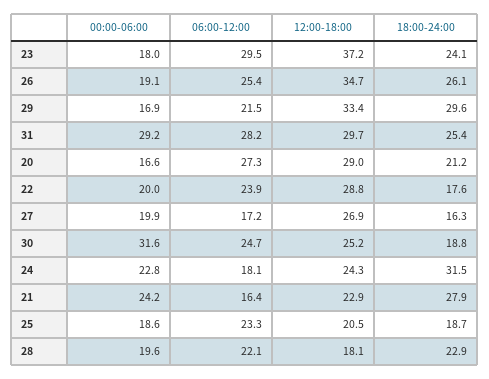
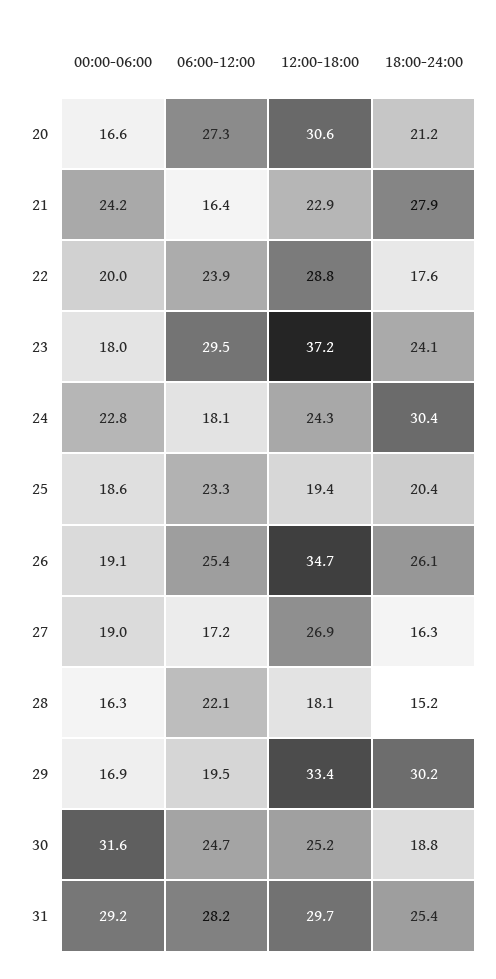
  {
    "00:00-06:00": {
      "23": 18,
      "26": 19.1,
      "29": 16.9,
      "31": 29.2,
      "20": 16.6,
      "22": 20,
-     "27": 19.9,
+     "27": 19,
      "30": 31.6,
      "24": 22.8,
      "21": 24.2,
      "25": 18.6,
-     "28": 19.6
+     "28": 16.3
    },
    "06:00-12:00": {
      "23": 29.5,
      "26": 25.4,
-     "29": 21.5,
+     "29": 19.5,
      "31": 28.2,
      "20": 27.3,
      "22": 23.9,
      "27": 17.2,
      "30": 24.7,
      "24": 18.1,
      "21": 16.4,
      "25": 23.3,
      "28": 22.1
    },
    "12:00-18:00": {
      "23": 37.2,
      "26": 34.7,
      "29": 33.4,
      "31": 29.7,
-     "20": 29,
+     "20": 30.6,
      "22": 28.8,
      "27": 26.9,
      "30": 25.2,
      "24": 24.3,
      "21": 22.9,
-     "25": 20.5,
+     "25": 19.4,
      "28": 18.1
    },
    "18:00-24:00": {
      "23": 24.1,
      "26": 26.1,
-     "29": 29.6,
+     "29": 30.2,
      "31": 25.4,
      "20": 21.2,
      "22": 17.6,
      "27": 16.3,
      "30": 18.8,
-     "24": 31.5,
+     "24": 30.4,
      "21": 27.9,
-     "25": 18.7,
+     "25": 20.4,
-     "28": 22.9
+     "28": 15.2
    }
  }

